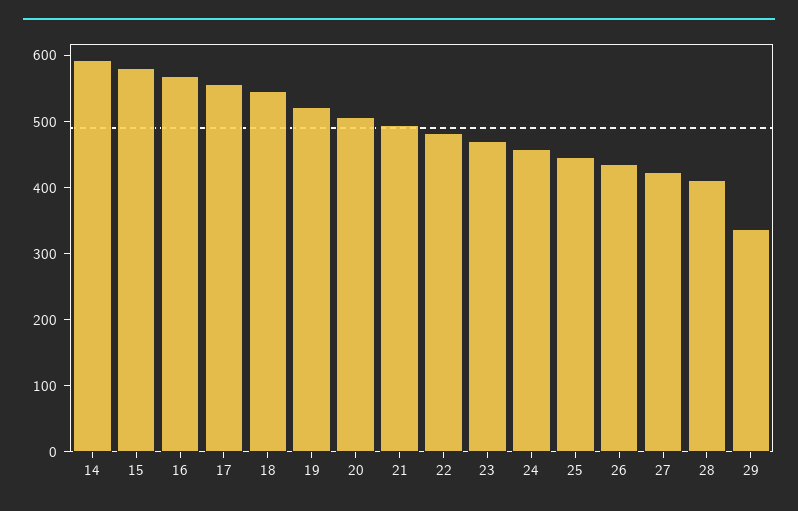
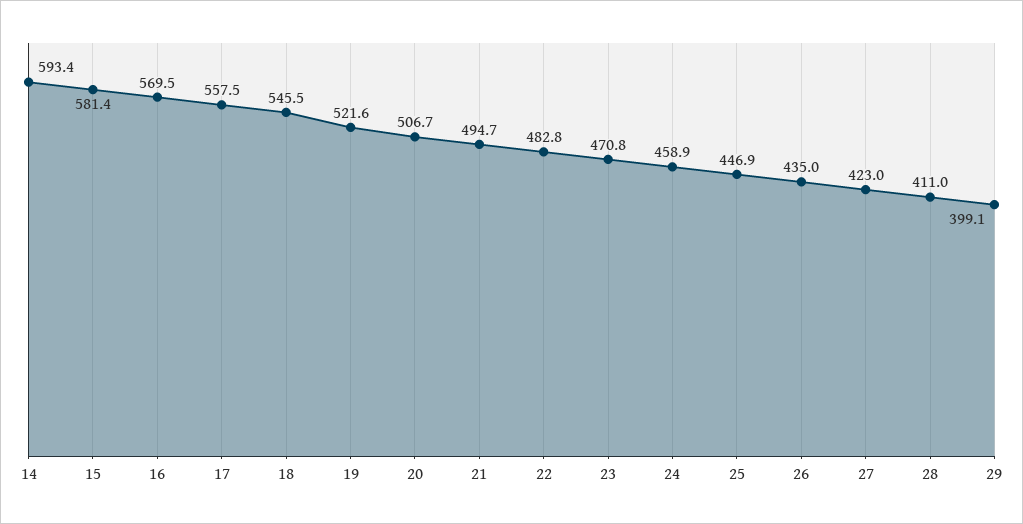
  {
    "14": 593.4,
    "15": 581.4,
    "16": 569.5,
    "17": 557.5,
    "18": 545.5,
    "19": 521.6,
    "20": 506.7,
    "21": 494.7,
    "22": 482.8,
    "23": 470.8,
    "24": 458.9,
    "25": 446.9,
    "26": 435,
    "27": 423,
    "28": 411,
-   "29": 340
+   "29": 399.1
  }

